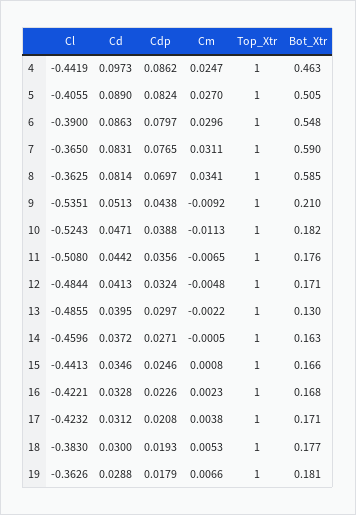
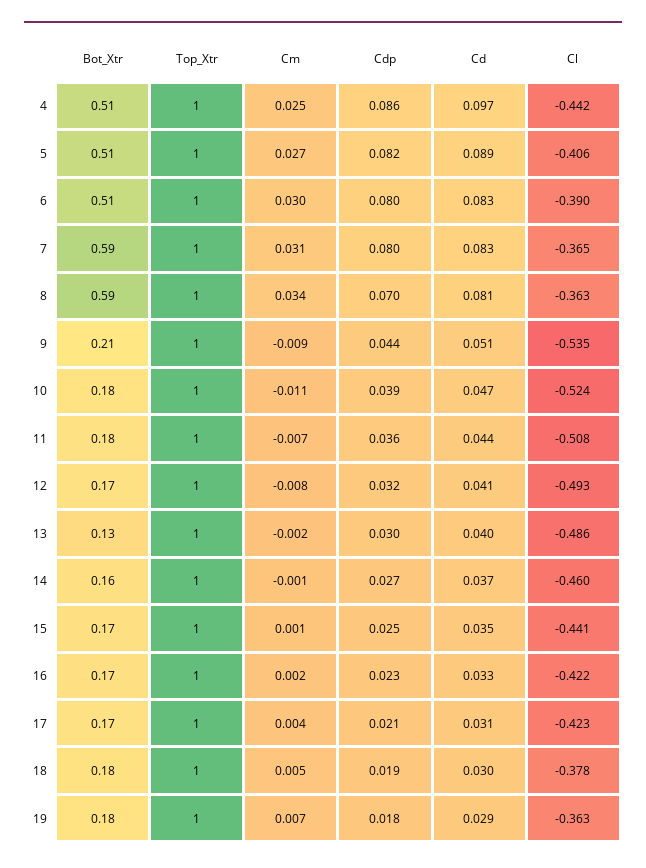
  {
    "Cl": {
      "4": -0.4419,
      "5": -0.4055,
      "6": -0.39,
      "7": -0.365,
      "8": -0.3625,
      "9": -0.5351,
      "10": -0.5243,
      "11": -0.508,
-     "12": -0.4844,
+     "12": -0.493,
      "13": -0.4855,
      "14": -0.4596,
      "15": -0.4413,
      "16": -0.4221,
      "17": -0.4232,
-     "18": -0.383,
+     "18": -0.378,
      "19": -0.3626
    },
    "Cd": {
      "4": 0.0973,
      "5": 0.089,
-     "6": 0.0863,
+     "6": 0.083,
      "7": 0.0831,
      "8": 0.0814,
      "9": 0.0513,
      "10": 0.0471,
      "11": 0.0442,
      "12": 0.0413,
      "13": 0.0395,
      "14": 0.0372,
      "15": 0.0346,
      "16": 0.0328,
      "17": 0.0312,
      "18": 0.03,
      "19": 0.0288
    },
    "Cdp": {
      "4": 0.0862,
      "5": 0.0824,
      "6": 0.0797,
-     "7": 0.0765,
+     "7": 0.08,
      "8": 0.0697,
      "9": 0.0438,
      "10": 0.0388,
      "11": 0.0356,
      "12": 0.0324,
      "13": 0.0297,
      "14": 0.0271,
      "15": 0.0246,
      "16": 0.0226,
      "17": 0.0208,
      "18": 0.0193,
      "19": 0.0179
    },
    "Cm": {
      "4": 0.0247,
      "5": 0.027,
      "6": 0.0296,
      "7": 0.0311,
      "8": 0.0341,
      "9": -0.0092,
      "10": -0.0113,
      "11": -0.0065,
-     "12": -0.0048,
+     "12": -0.008,
      "13": -0.0022,
      "14": -0.0005,
      "15": 0.0008,
      "16": 0.0023,
      "17": 0.0038,
      "18": 0.0053,
      "19": 0.0066
    },
    "Top_Xtr": {
      "4": 1,
      "5": 1,
      "6": 1,
      "7": 1,
      "8": 1,
      "9": 1,
      "10": 1,
      "11": 1,
      "12": 1,
      "13": 1,
      "14": 1,
      "15": 1,
      "16": 1,
      "17": 1,
      "18": 1,
      "19": 1
    },
    "Bot_Xtr": {
-     "4": 0.463,
+     "4": 0.51,
      "5": 0.505,
-     "6": 0.548,
+     "6": 0.51,
      "7": 0.59,
      "8": 0.585,
      "9": 0.21,
      "10": 0.182,
      "11": 0.176,
      "12": 0.171,
      "13": 0.13,
      "14": 0.163,
      "15": 0.166,
      "16": 0.168,
      "17": 0.171,
      "18": 0.177,
      "19": 0.181
    }
  }

